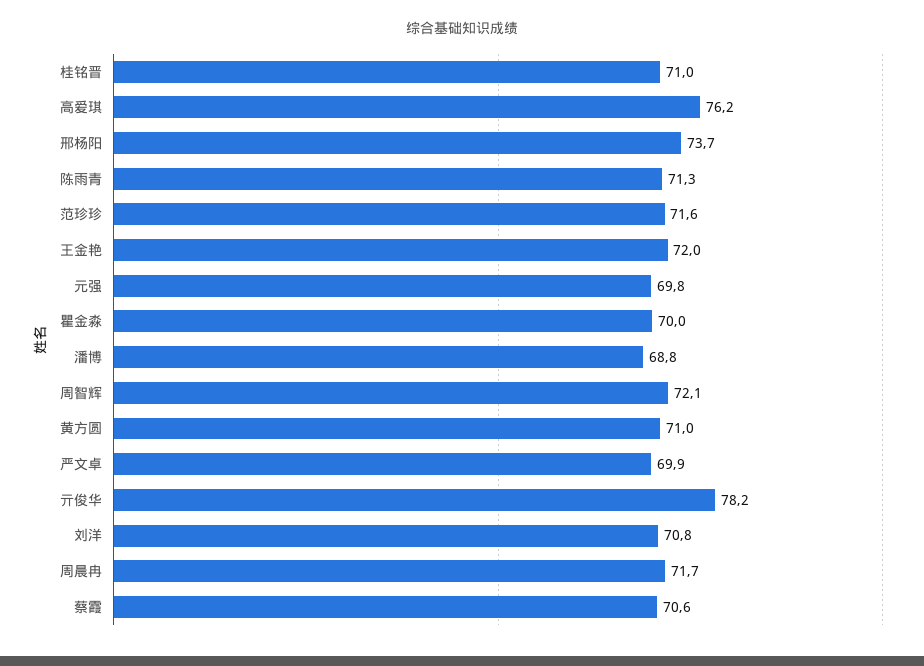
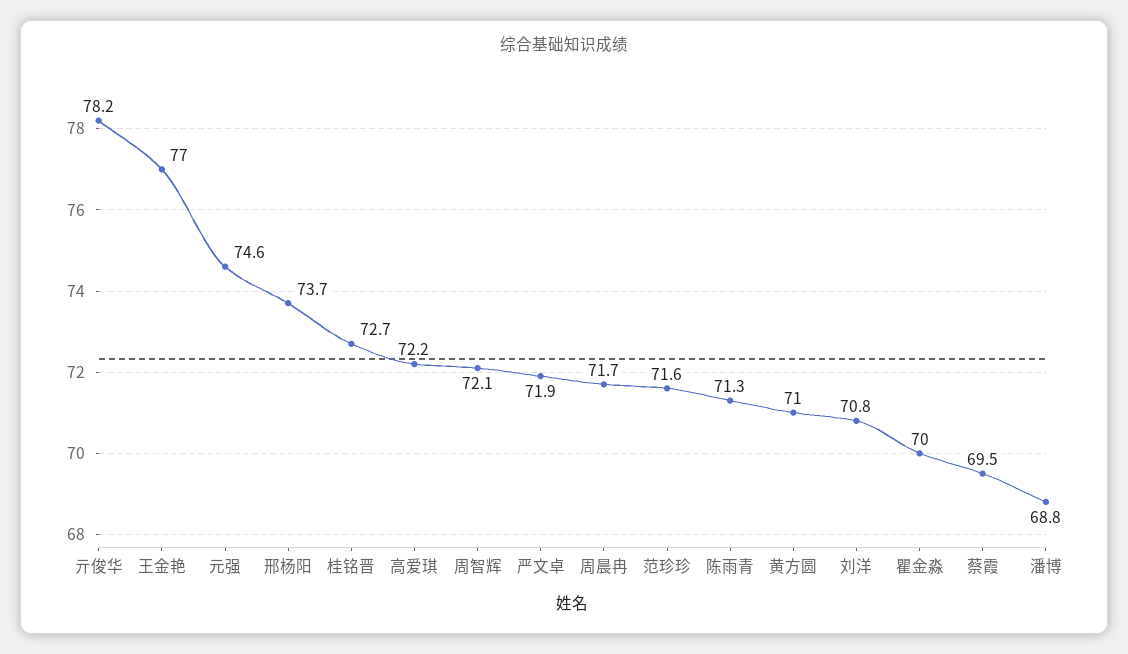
  {
-   "桂铭晋": 71,
+   "桂铭晋": 72.7,
-   "高爱琪": 76.2,
+   "高爱琪": 72.2,
    "邢杨阳": 73.7,
    "陈雨青": 71.3,
    "范珍珍": 71.6,
-   "王金艳": 72,
+   "王金艳": 77,
-   "元强": 69.8,
+   "元强": 74.6,
    "瞿金淼": 70,
    "潘博": 68.8,
    "周智辉": 72.1,
    "黄方圆": 71,
-   "严文卓": 69.9,
+   "严文卓": 71.9,
    "亓俊华": 78.2,
    "刘洋": 70.8,
    "周晨冉": 71.7,
-   "蔡霞": 70.6
+   "蔡霞": 69.5
  }

